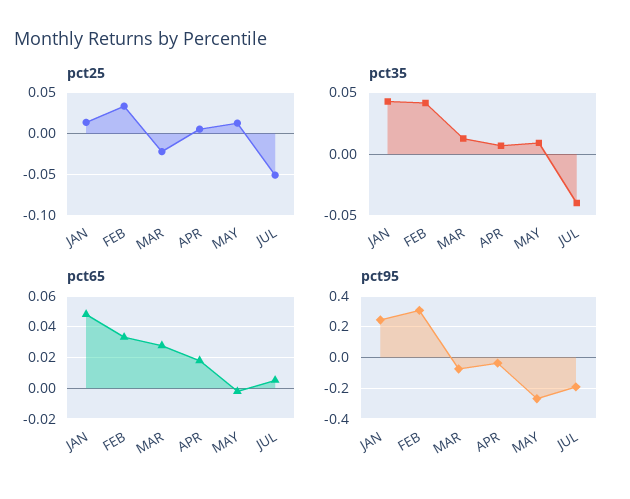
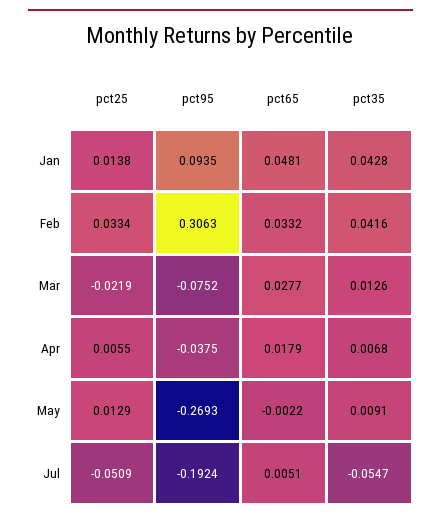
  {
    "pct25": {
      "JAN": 0.0138,
      "FEB": 0.0334,
      "MAR": -0.0219,
      "APR": 0.0055,
      "MAY": 0.0129,
      "JUL": -0.0509
    },
    "pct35": {
      "JAN": 0.0428,
      "FEB": 0.0416,
      "MAR": 0.0126,
      "APR": 0.0068,
      "MAY": 0.0091,
-     "JUL": -0.04
+     "JUL": -0.0547
    },
    "pct65": {
      "JAN": 0.0481,
      "FEB": 0.0332,
      "MAR": 0.0277,
      "APR": 0.0179,
      "MAY": -0.0022,
      "JUL": 0.0051
    },
    "pct95": {
-     "JAN": 0.25,
+     "JAN": 0.0935,
      "FEB": 0.3063,
      "MAR": -0.0752,
      "APR": -0.0375,
      "MAY": -0.2693,
      "JUL": -0.1924
    }
  }

